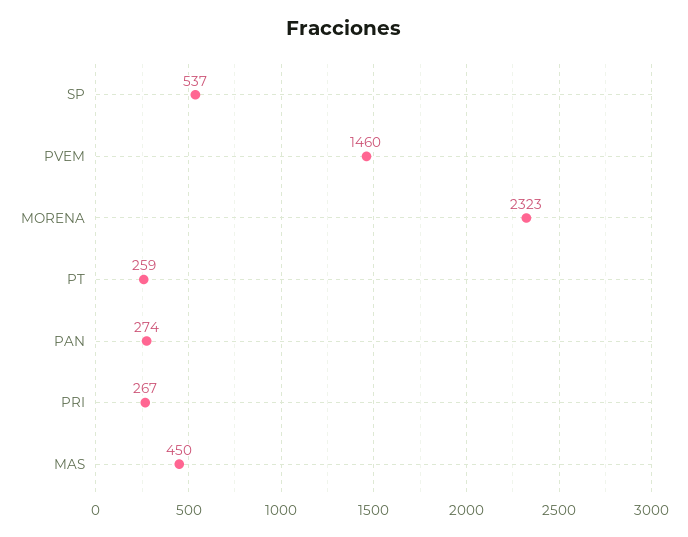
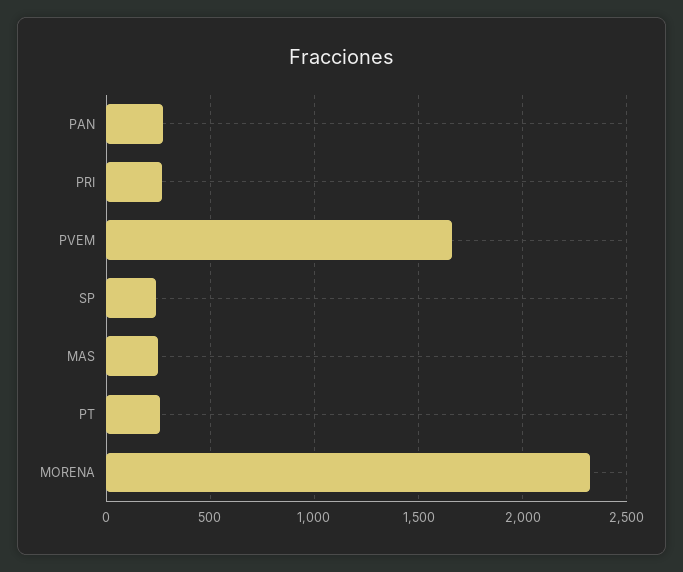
  {
-   "SP": 537,
+   "SP": 250,
-   "PVEM": 1460,
+   "PVEM": 1650,
    "MORENA": 2323,
    "PT": 259,
    "PAN": 274,
    "PRI": 267,
-   "MAS": 450
+   "MAS": 250
  }

